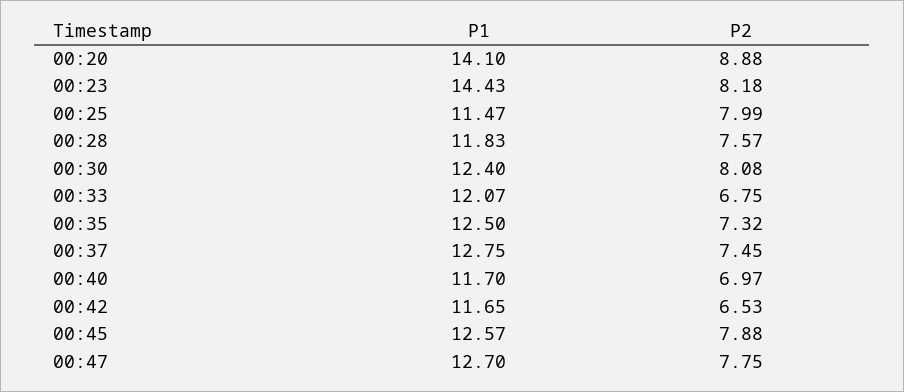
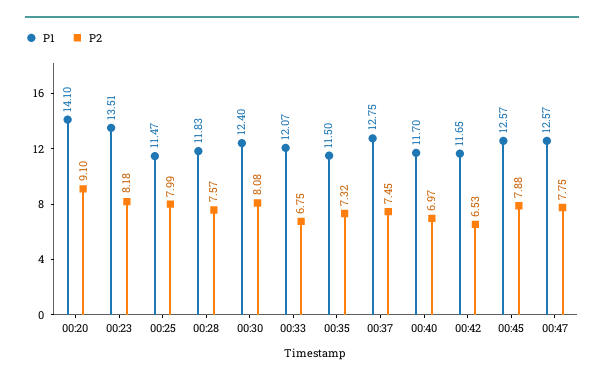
  {
    "P1": {
      "00:20": 14.1,
-     "00:23": 14.43,
+     "00:23": 13.51,
      "00:25": 11.47,
      "00:28": 11.83,
      "00:30": 12.4,
      "00:33": 12.07,
-     "00:35": 12.5,
+     "00:35": 11.5,
      "00:37": 12.75,
      "00:40": 11.7,
      "00:42": 11.65,
      "00:45": 12.57,
-     "00:47": 12.7
+     "00:47": 12.57
    },
    "P2": {
-     "00:20": 8.88,
+     "00:20": 9.1,
      "00:23": 8.18,
      "00:25": 7.99,
      "00:28": 7.57,
      "00:30": 8.08,
      "00:33": 6.75,
      "00:35": 7.32,
      "00:37": 7.45,
      "00:40": 6.97,
      "00:42": 6.53,
      "00:45": 7.88,
      "00:47": 7.75
    }
  }

